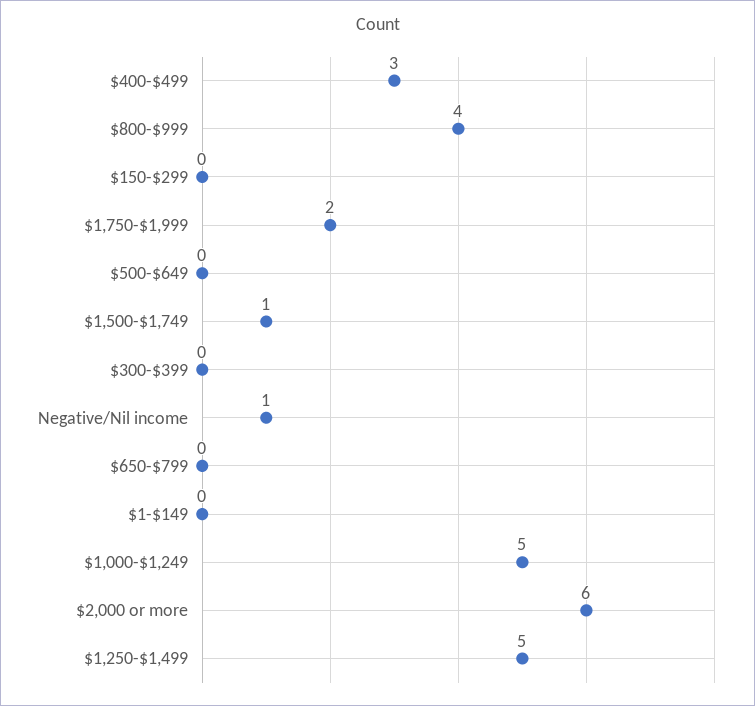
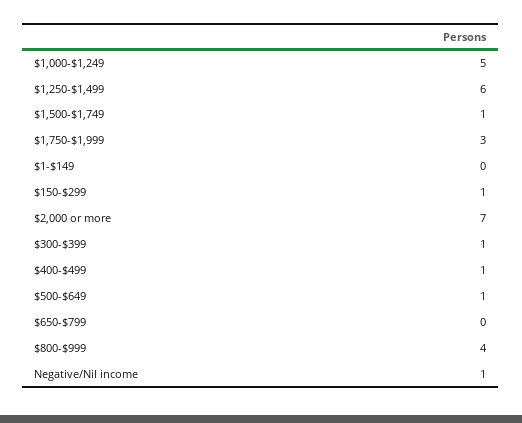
  {
-   "$400-$499": 3,
+   "$400-$499": 1,
    "$800-$999": 4,
-   "$150-$299": 0,
+   "$150-$299": 1,
-   "$1,750-$1,999": 2,
+   "$1,750-$1,999": 3,
-   "$500-$649": 0,
+   "$500-$649": 1,
    "$1,500-$1,749": 1,
-   "$300-$399": 0,
+   "$300-$399": 1,
    "Negative/Nil income": 1,
    "$650-$799": 0,
    "$1-$149": 0,
    "$1,000-$1,249": 5,
-   "$2,000 or more": 6,
+   "$2,000 or more": 7,
-   "$1,250-$1,499": 5
+   "$1,250-$1,499": 6
  }

